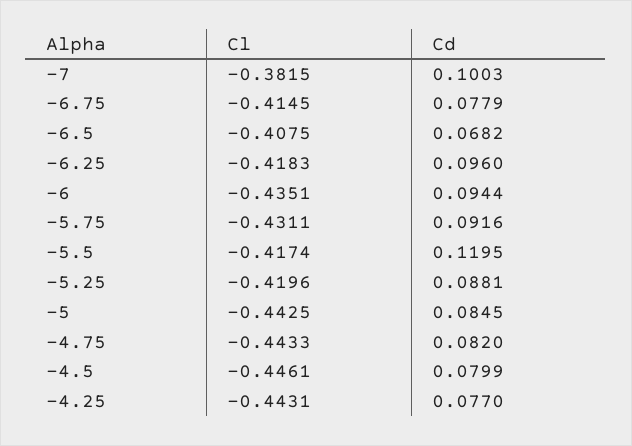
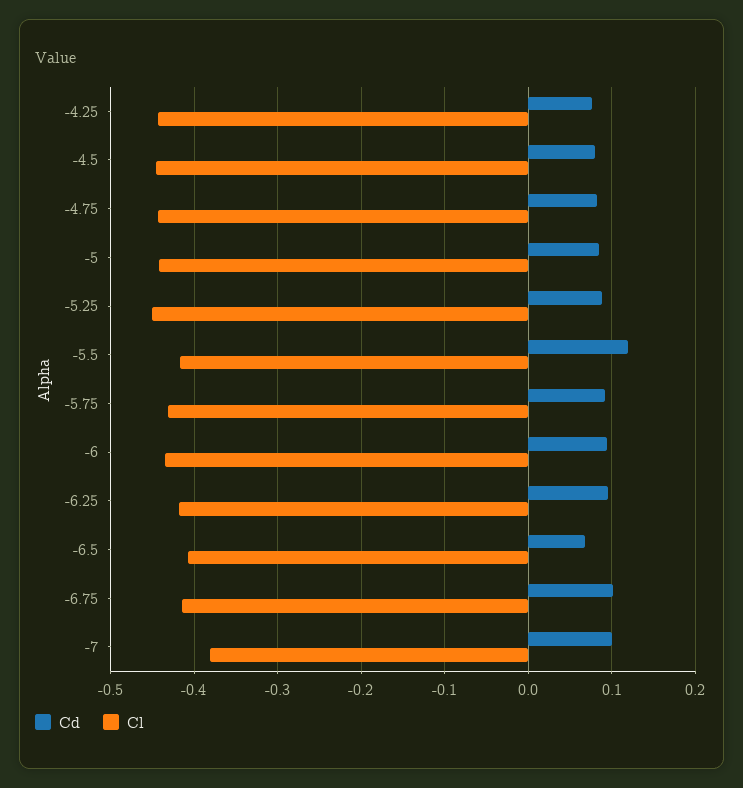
  {
    "Cl": {
      "-7": -0.3815,
      "-6.75": -0.4145,
      "-6.5": -0.4075,
      "-6.25": -0.4183,
      "-6": -0.4351,
      "-5.75": -0.4311,
      "-5.5": -0.4174,
-     "-5.25": -0.4196,
+     "-5.25": -0.45,
      "-5": -0.4425,
      "-4.75": -0.4433,
      "-4.5": -0.4461,
      "-4.25": -0.4431
    },
    "Cd": {
      "-7": 0.1003,
-     "-6.75": 0.0779,
+     "-6.75": 0.1,
      "-6.5": 0.0682,
      "-6.25": 0.096,
      "-6": 0.0944,
      "-5.75": 0.0916,
      "-5.5": 0.1195,
      "-5.25": 0.0881,
      "-5": 0.0845,
      "-4.75": 0.082,
      "-4.5": 0.0799,
      "-4.25": 0.077
    }
  }

